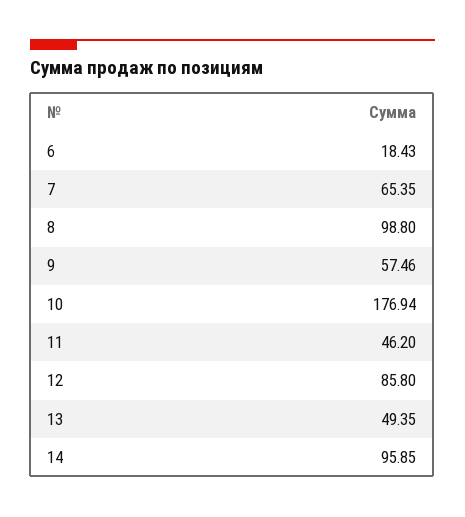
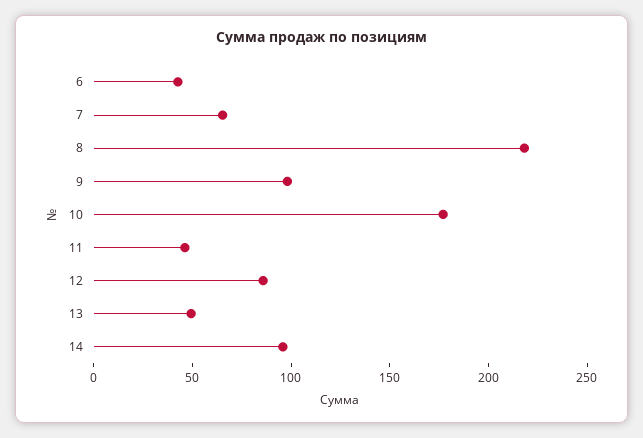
  {
-   "6": 18.43,
+   "6": 40,
    "7": 65.35,
-   "8": 98.8,
+   "8": 220,
-   "9": 57.46,
+   "9": 100,
    "10": 176.94,
    "11": 46.2,
    "12": 85.8,
    "13": 49.35,
    "14": 95.85
  }

